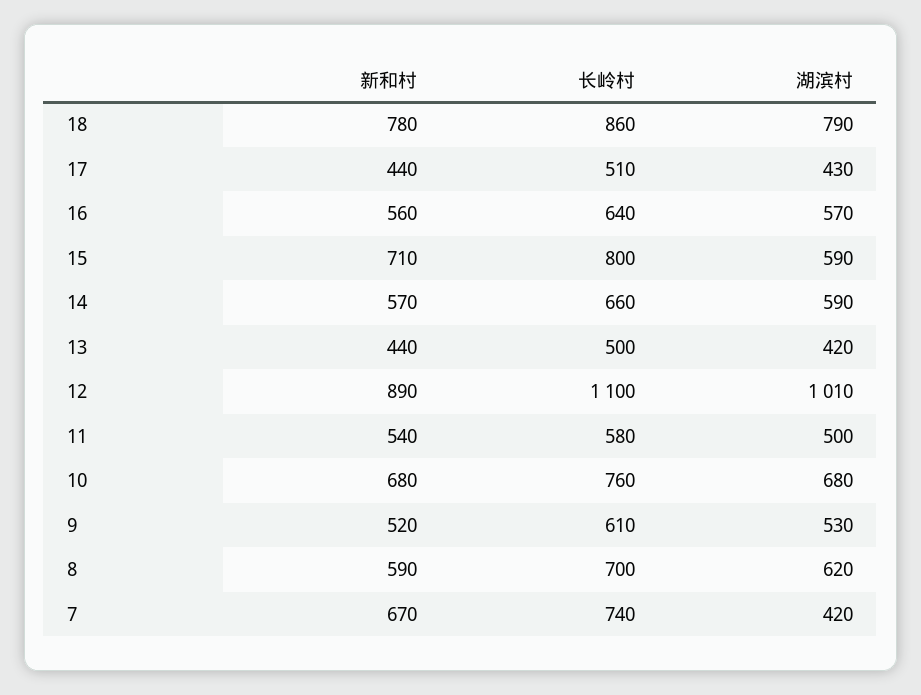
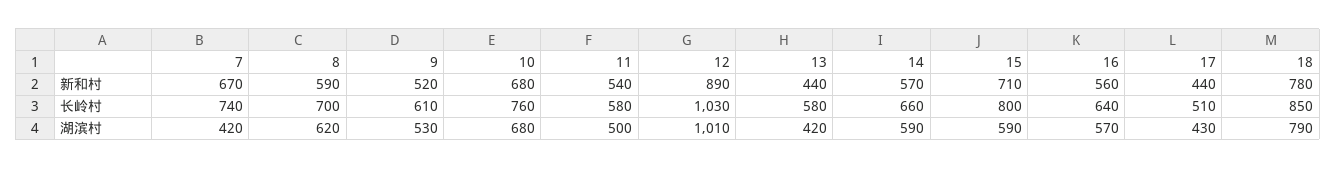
  {
    "新和村": {
      "18": 780,
      "17": 440,
      "16": 560,
      "15": 710,
      "14": 570,
      "13": 440,
      "12": 890,
      "11": 540,
      "10": 680,
      "9": 520,
      "8": 590,
      "7": 670
    },
    "长岭村": {
-     "18": 860,
+     "18": 850,
      "17": 510,
      "16": 640,
      "15": 800,
      "14": 660,
-     "13": 500,
+     "13": 580,
-     "12": 1100,
+     "12": 1030,
      "11": 580,
      "10": 760,
      "9": 610,
      "8": 700,
      "7": 740
    },
    "湖滨村": {
      "18": 790,
      "17": 430,
      "16": 570,
      "15": 590,
      "14": 590,
      "13": 420,
      "12": 1010,
      "11": 500,
      "10": 680,
      "9": 530,
      "8": 620,
      "7": 420
    }
  }

